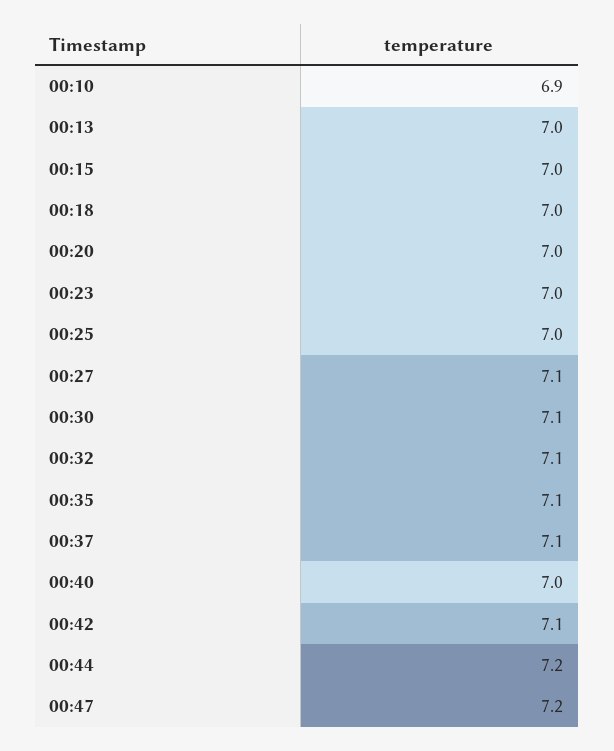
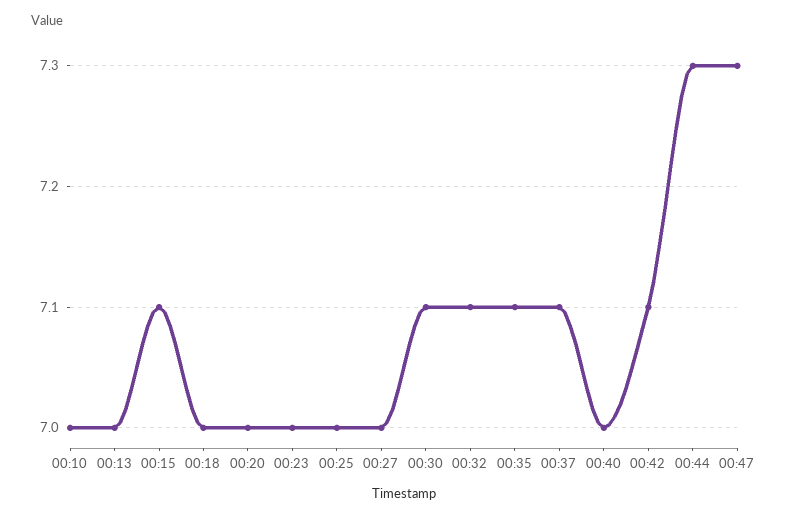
  {
-   "00:10": 6.9,
+   "00:10": 7,
    "00:13": 7,
-   "00:15": 7,
+   "00:15": 7.1,
    "00:18": 7,
    "00:20": 7,
    "00:23": 7,
    "00:25": 7,
-   "00:27": 7.1,
+   "00:27": 7,
    "00:30": 7.1,
    "00:32": 7.1,
    "00:35": 7.1,
    "00:37": 7.1,
    "00:40": 7,
    "00:42": 7.1,
-   "00:44": 7.2,
+   "00:44": 7.3,
-   "00:47": 7.2
+   "00:47": 7.3
  }

